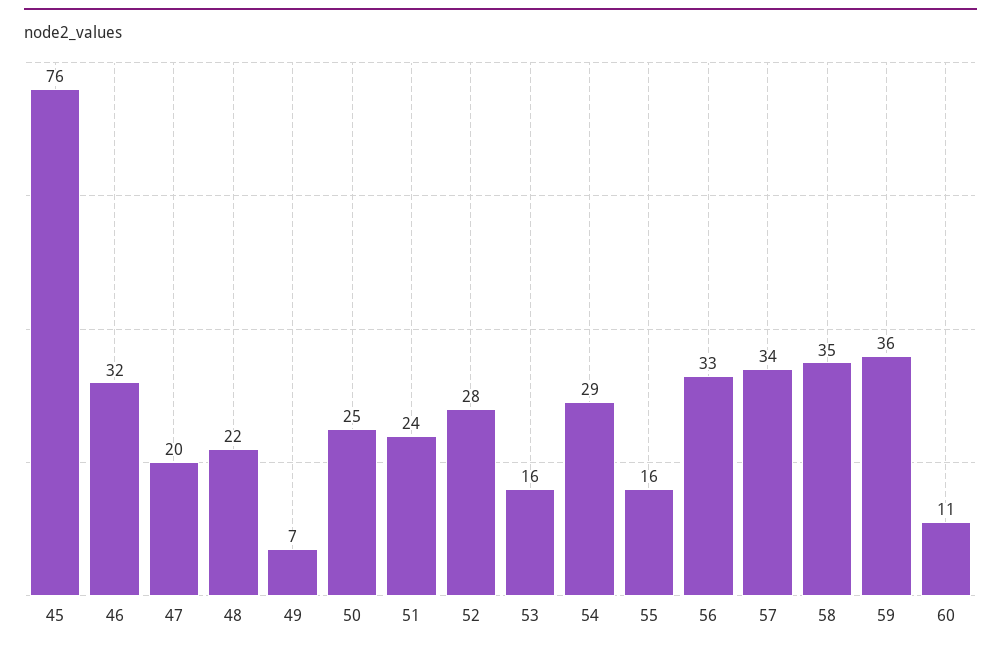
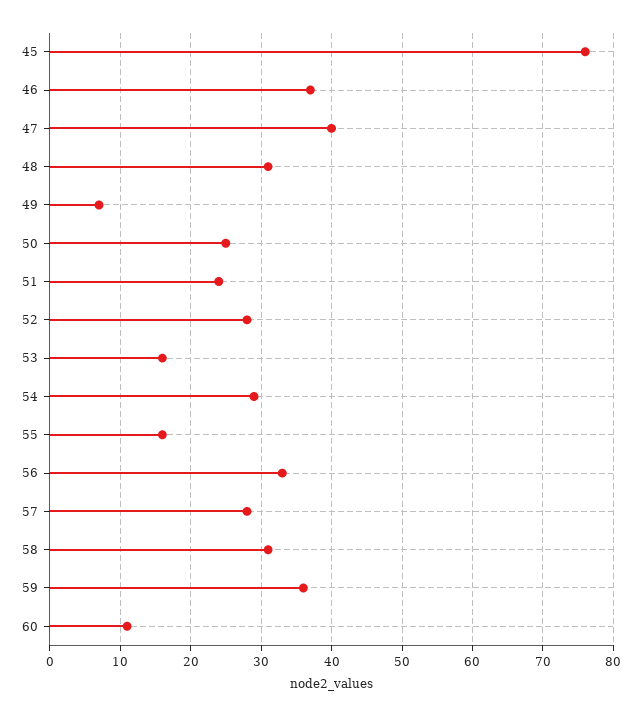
  {
    "45": 76,
-   "46": 32,
+   "46": 37,
-   "47": 20,
+   "47": 40,
-   "48": 22,
+   "48": 31,
    "49": 7,
    "50": 25,
    "51": 24,
    "52": 28,
    "53": 16,
    "54": 29,
    "55": 16,
    "56": 33,
-   "57": 34,
+   "57": 28,
-   "58": 35,
+   "58": 31,
    "59": 36,
    "60": 11
  }

